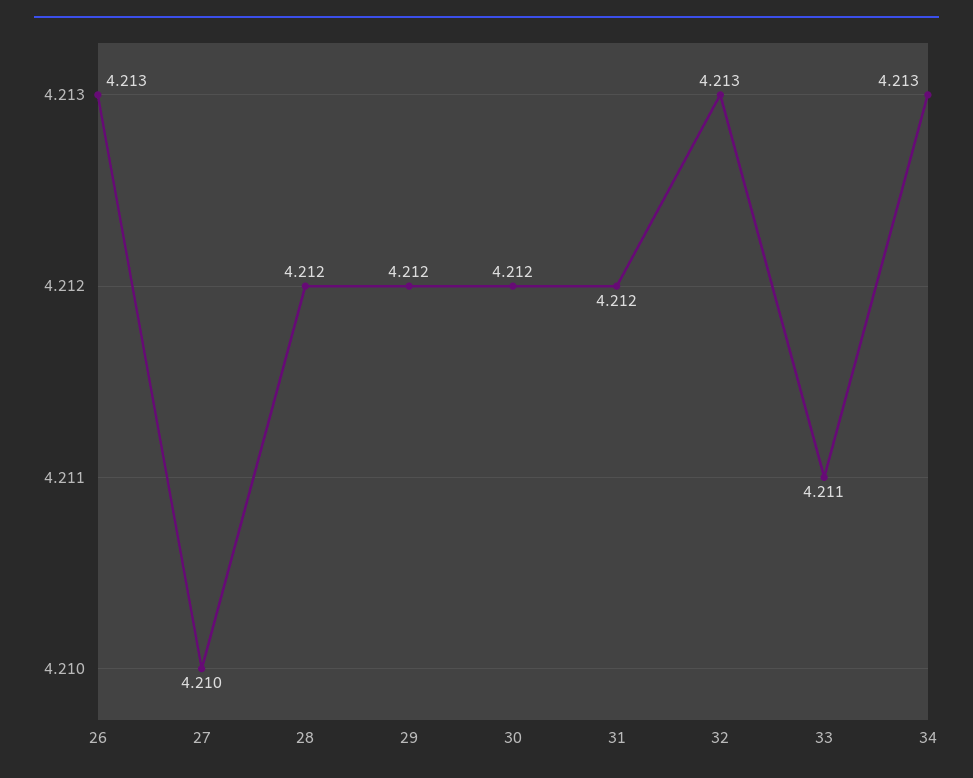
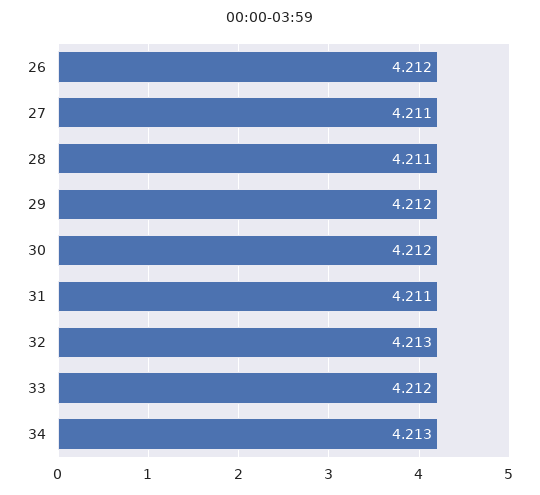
  {
-   "26": 4.213,
+   "26": 4.212,
-   "27": 4.21,
+   "27": 4.211,
-   "28": 4.212,
+   "28": 4.211,
    "29": 4.212,
    "30": 4.212,
-   "31": 4.212,
+   "31": 4.211,
    "32": 4.213,
-   "33": 4.211,
+   "33": 4.212,
    "34": 4.213
  }

